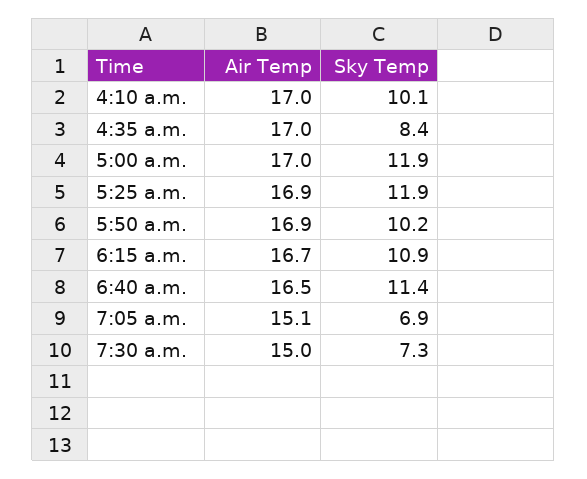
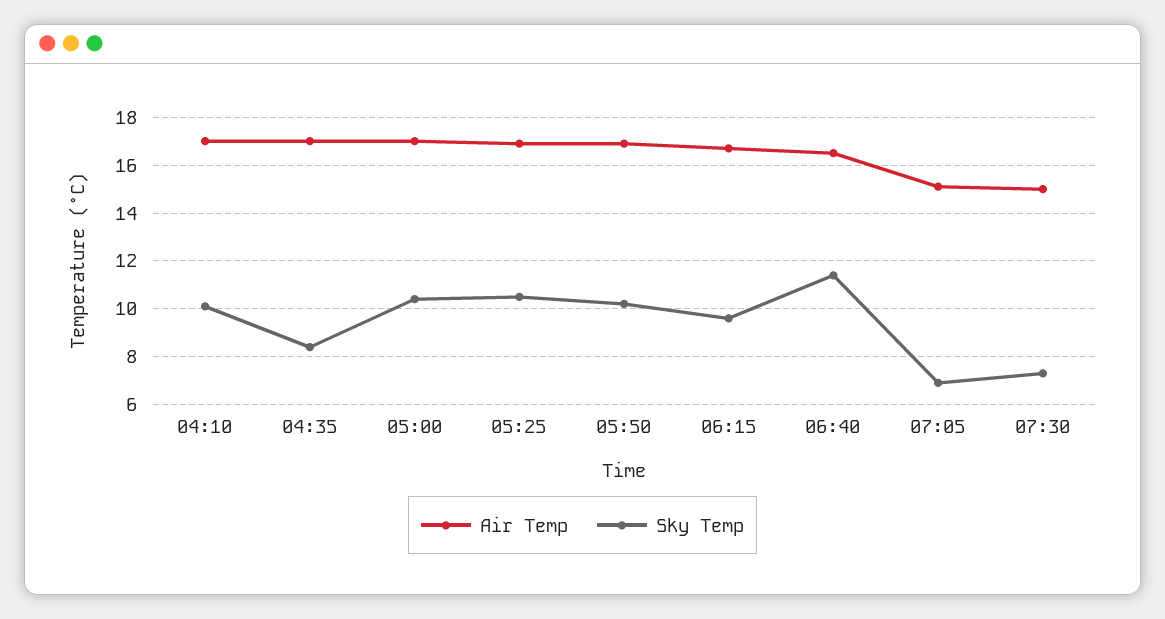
  {
    "Air Temp": {
      "4:10 a.m.": 17,
      "4:35 a.m.": 17,
      "5:00 a.m.": 17,
      "5:25 a.m.": 16.9,
      "5:50 a.m.": 16.9,
      "6:15 a.m.": 16.7,
      "6:40 a.m.": 16.5,
      "7:05 a.m.": 15.1,
      "7:30 a.m.": 15
    },
    "Sky Temp": {
      "4:10 a.m.": 10.1,
      "4:35 a.m.": 8.4,
-     "5:00 a.m.": 11.9,
+     "5:00 a.m.": 10.5,
-     "5:25 a.m.": 11.9,
+     "5:25 a.m.": 10.5,
      "5:50 a.m.": 10.2,
-     "6:15 a.m.": 10.9,
+     "6:15 a.m.": 9.5,
      "6:40 a.m.": 11.4,
      "7:05 a.m.": 6.9,
      "7:30 a.m.": 7.3
    }
  }

